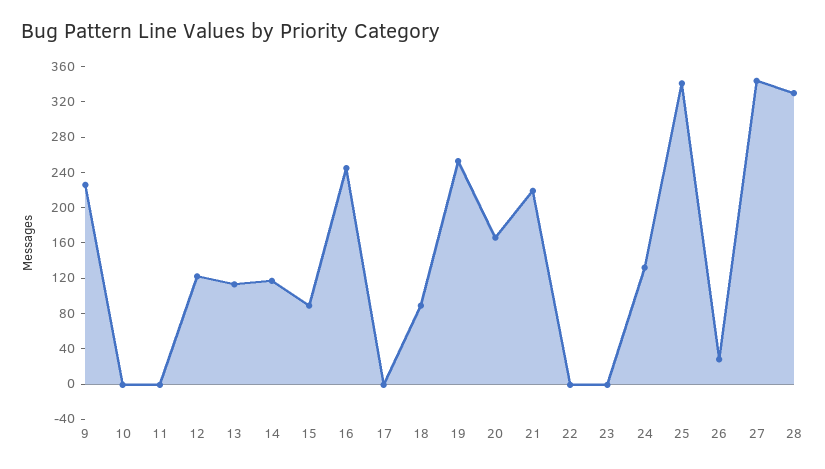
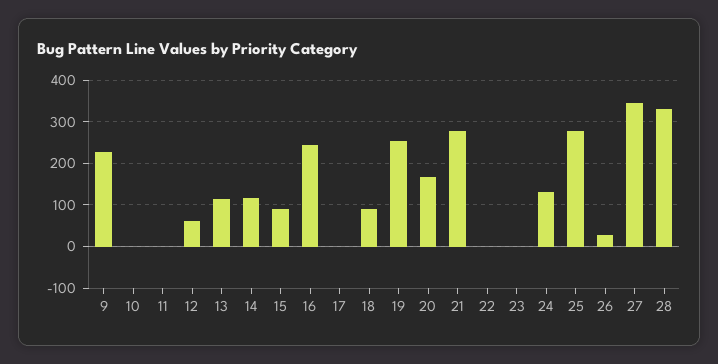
  {
    "9": 230,
    "10": 0,
    "11": 0,
-   "12": 120,
+   "12": 60,
    "13": 110,
    "14": 120,
    "15": 90,
    "16": 250,
    "17": 0,
    "18": 90,
    "19": 250,
    "20": 170,
-   "21": 220,
+   "21": 280,
    "22": 0,
    "23": 0,
    "24": 130,
-   "25": 340,
+   "25": 280,
    "26": 30,
    "27": 340,
    "28": 330
  }

